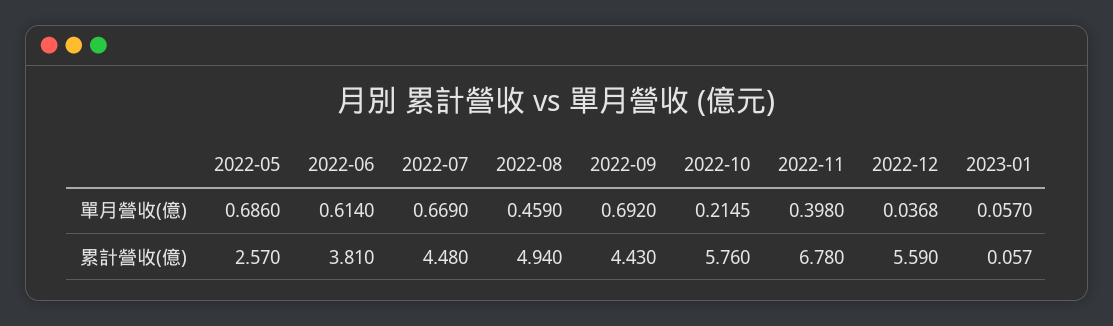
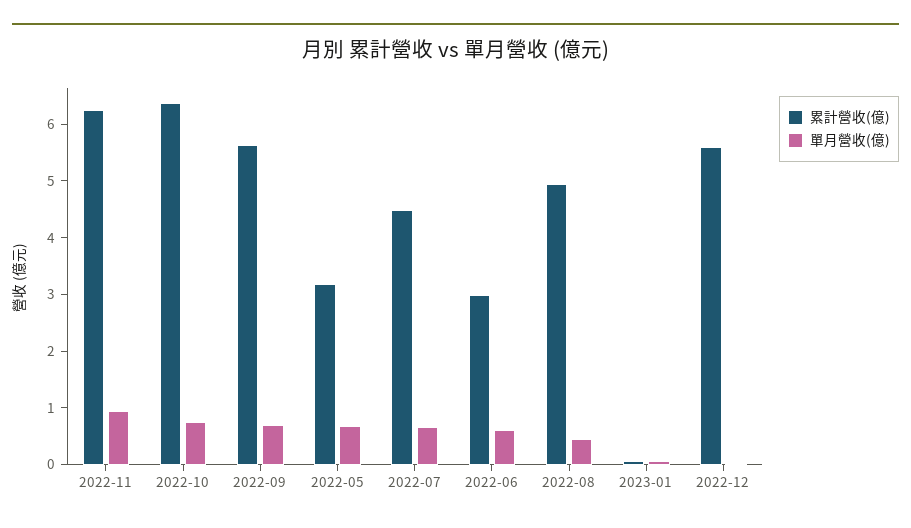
  {
    "單月營收(億)": {
      "2022-05": 0.686,
      "2022-06": 0.614,
      "2022-07": 0.669,
      "2022-08": 0.459,
      "2022-09": 0.692,
-     "2022-10": 0.2145,
+     "2022-10": 0.8,
-     "2022-11": 0.398,
+     "2022-11": 1,
      "2022-12": 0.0368,
      "2023-01": 0.057
    },
    "累計營收(億)": {
-     "2022-05": 2.57,
+     "2022-05": 3.2,
-     "2022-06": 3.81,
+     "2022-06": 3,
      "2022-07": 4.48,
      "2022-08": 4.94,
-     "2022-09": 4.43,
+     "2022-09": 5.6,
-     "2022-10": 5.76,
+     "2022-10": 6.4,
-     "2022-11": 6.78,
+     "2022-11": 6.2,
      "2022-12": 5.59,
      "2023-01": 0.057
    }
  }

